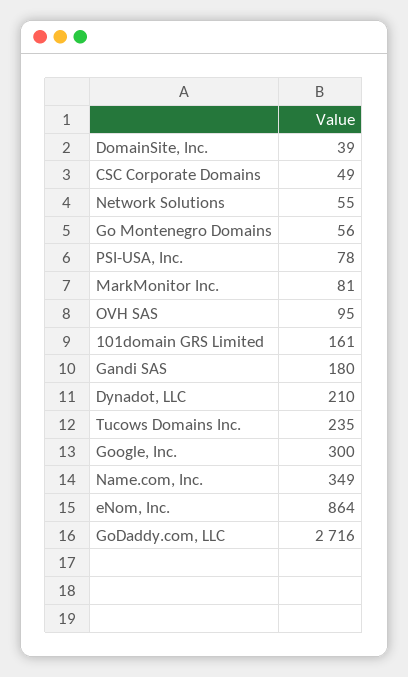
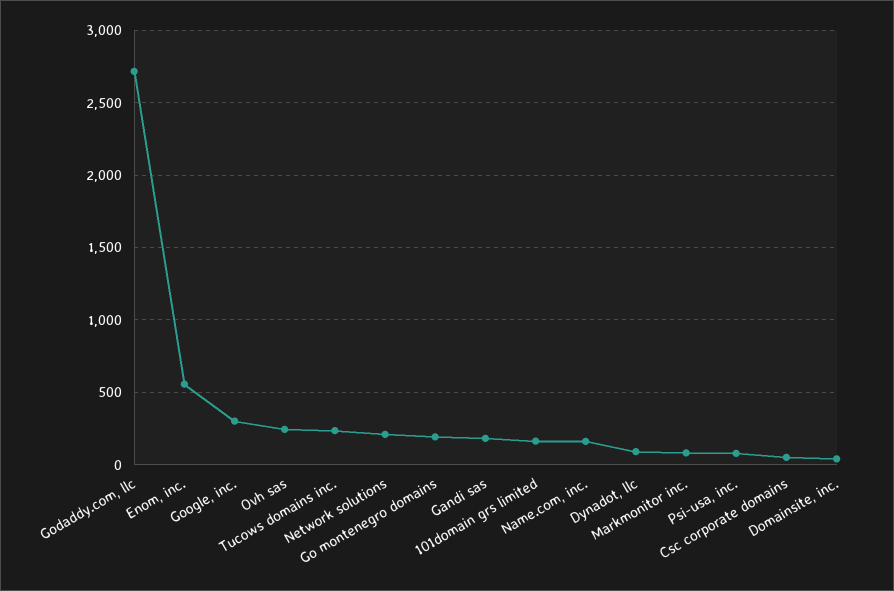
  {
    "DomainSite, Inc.": 39,
    "CSC Corporate Domains": 49,
-   "Network Solutions": 55,
+   "Network Solutions": 200,
-   "Go Montenegro Domains": 56,
+   "Go Montenegro Domains": 200,
    "PSI-USA, Inc.": 78,
    "MarkMonitor Inc.": 81,
-   "OVH SAS": 95,
+   "OVH SAS": 250,
    "101domain GRS Limited": 161,
    "Gandi SAS": 180,
-   "Dynadot, LLC": 210,
+   "Dynadot, LLC": 100,
    "Tucows Domains Inc.": 235,
    "Google, Inc.": 300,
-   "Name.com, Inc.": 349,
+   "Name.com, Inc.": 150,
-   "eNom, Inc.": 864,
+   "eNom, Inc.": 550,
    "GoDaddy.com, LLC": 2716
  }

